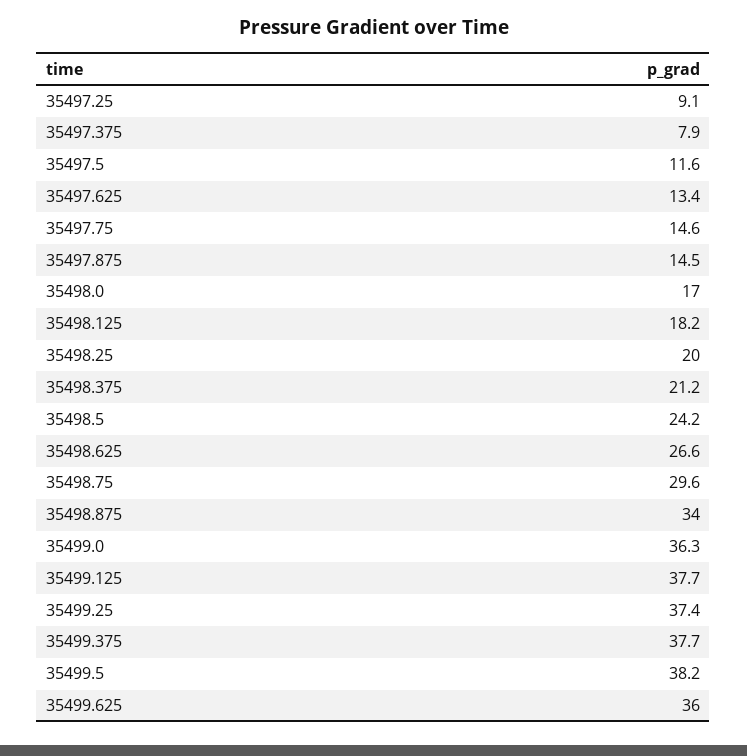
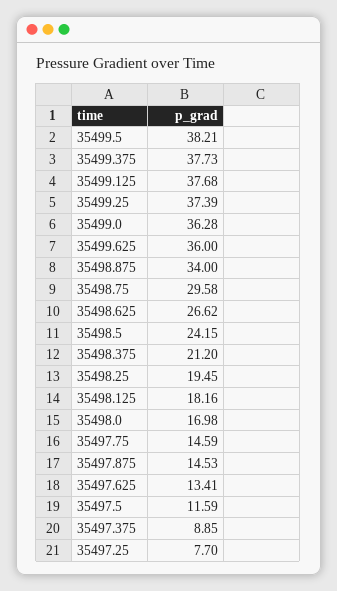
  {
-   "35497.25": 9.1,
+   "35497.25": 7.7,
-   "35497.375": 7.9,
+   "35497.375": 8.85,
    "35497.5": 11.59,
    "35497.625": 13.41,
    "35497.75": 14.59,
    "35497.875": 14.53,
    "35498.0": 16.98,
    "35498.125": 18.16,
-   "35498.25": 20,
+   "35498.25": 19.45,
    "35498.375": 21.2,
    "35498.5": 24.15,
    "35498.625": 26.62,
    "35498.75": 29.58,
    "35498.875": 34,
    "35499.0": 36.28,
    "35499.125": 37.68,
    "35499.25": 37.39,
    "35499.375": 37.73,
    "35499.5": 38.21,
    "35499.625": 36
  }

